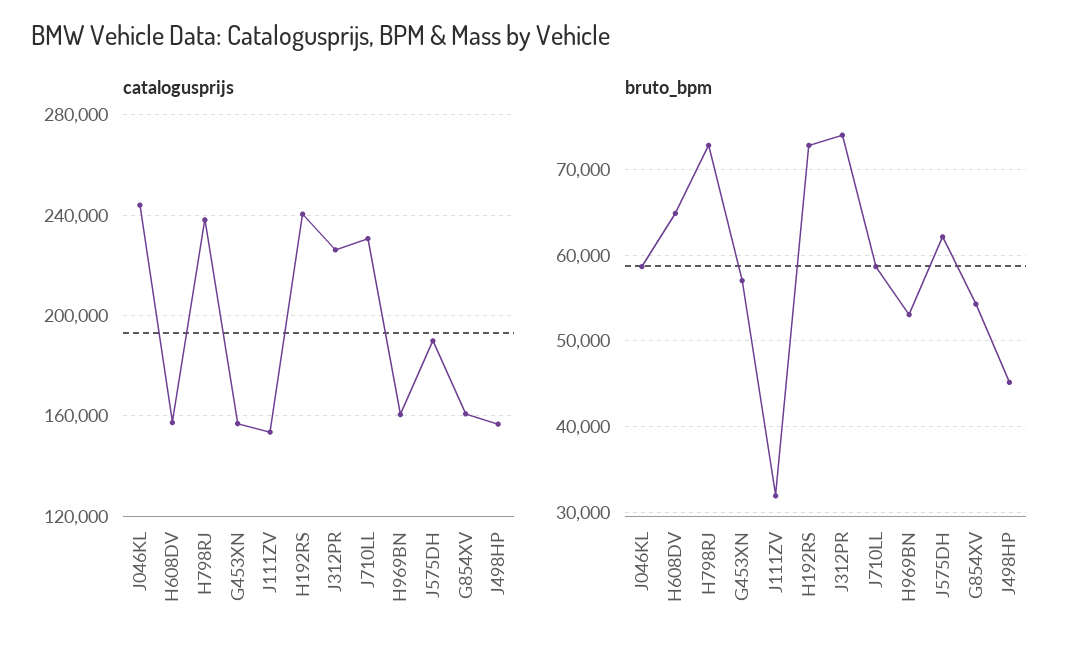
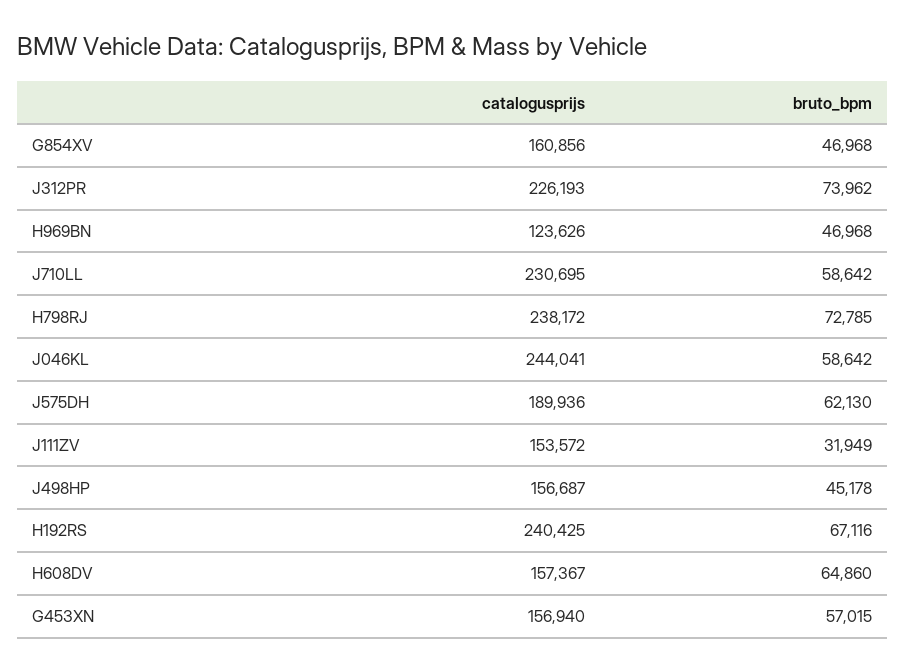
  {
    "catalogusprijs": {
      "J046KL": 244041,
      "H608DV": 157367,
      "H798RJ": 238172,
      "G453XN": 156940,
      "J111ZV": 153572,
      "H192RS": 240425,
      "J312PR": 226193,
      "J710LL": 230695,
-     "H969BN": 160000,
+     "H969BN": 123626,
      "J575DH": 189936,
      "G854XV": 160856,
      "J498HP": 156687
    },
    "bruto_bpm": {
      "J046KL": 58642,
      "H608DV": 64860,
      "H798RJ": 72785,
      "G453XN": 57015,
      "J111ZV": 31949,
-     "H192RS": 73000,
+     "H192RS": 67116,
      "J312PR": 73962,
      "J710LL": 58642,
-     "H969BN": 53000,
+     "H969BN": 46968,
      "J575DH": 62130,
-     "G854XV": 54000,
+     "G854XV": 46968,
      "J498HP": 45178
    }
  }

